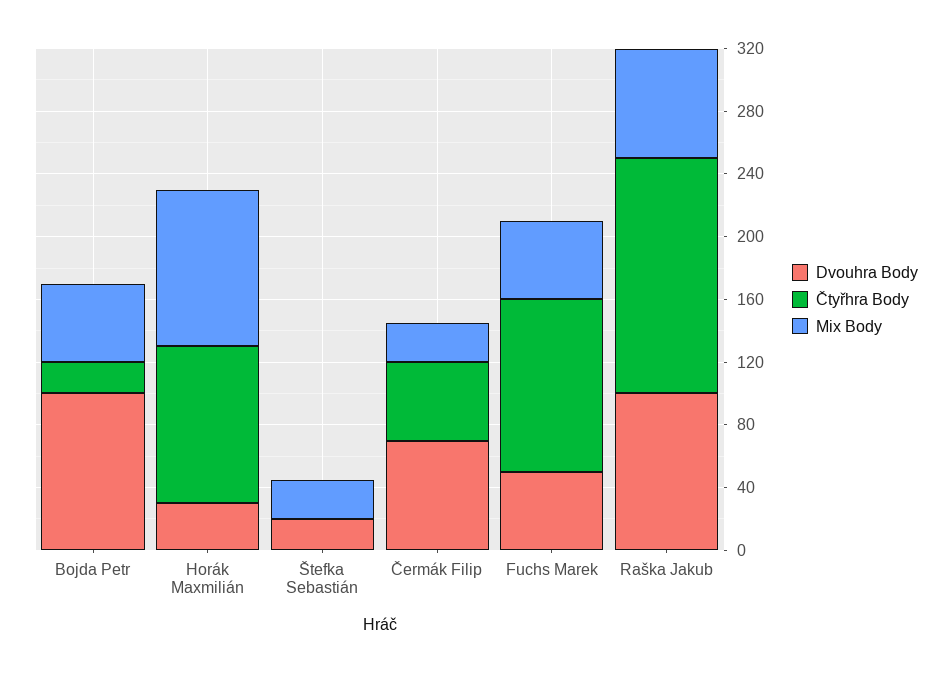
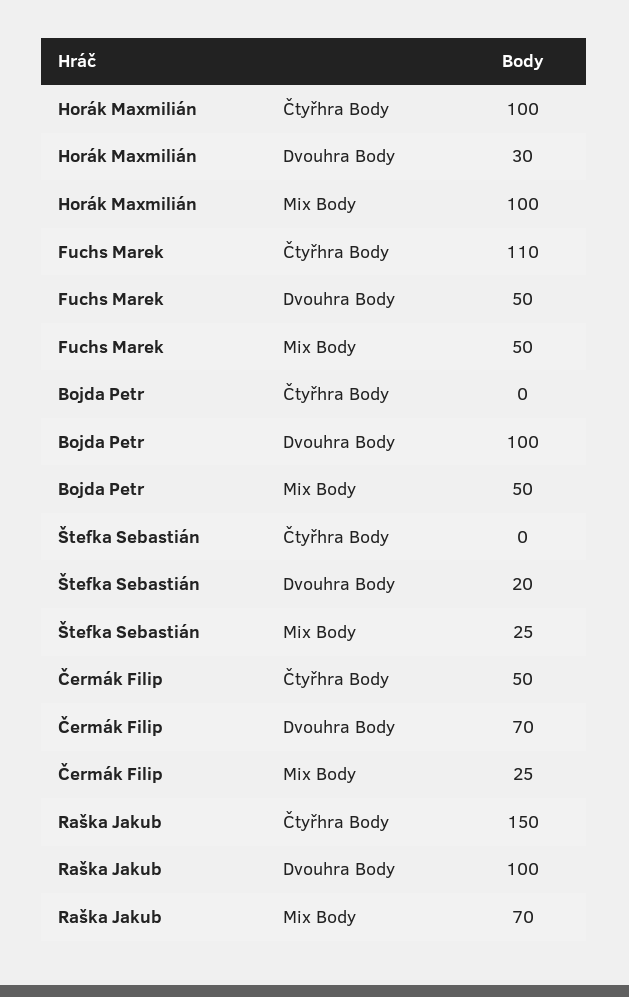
  {
    "Dvouhra Body": {
      "Bojda Petr": 100,
      "Horák Maxmilián": 30,
      "Štefka Sebastián": 20,
      "Čermák Filip": 70,
      "Fuchs Marek": 50,
      "Raška Jakub": 100
    },
    "Čtyřhra Body": {
-     "Bojda Petr": 20,
+     "Bojda Petr": 0,
      "Horák Maxmilián": 100,
      "Štefka Sebastián": 0,
      "Čermák Filip": 50,
      "Fuchs Marek": 110,
      "Raška Jakub": 150
    },
    "Mix Body": {
      "Bojda Petr": 50,
      "Horák Maxmilián": 100,
      "Štefka Sebastián": 25,
      "Čermák Filip": 25,
      "Fuchs Marek": 50,
      "Raška Jakub": 70
    }
  }

